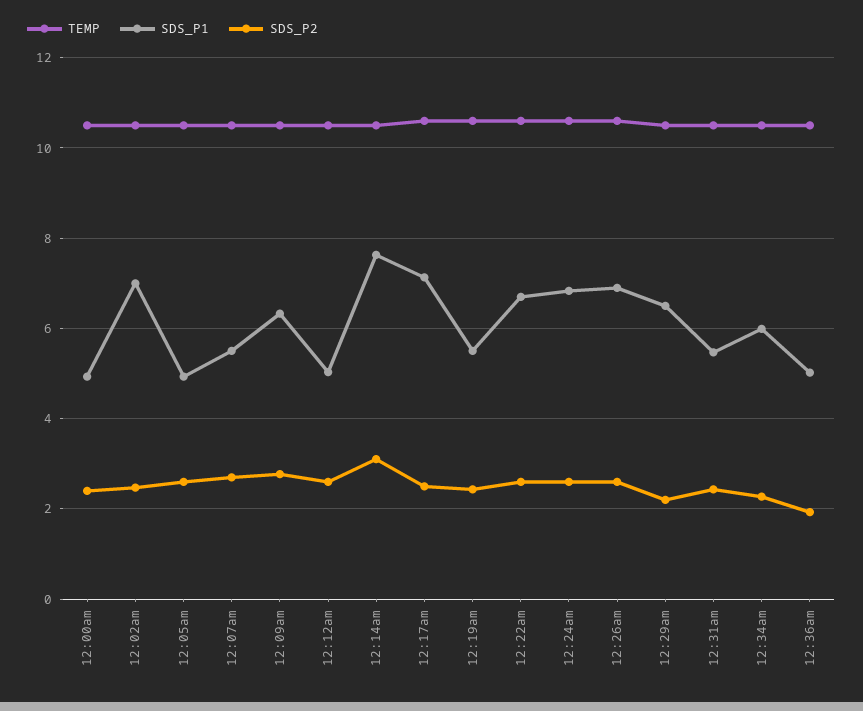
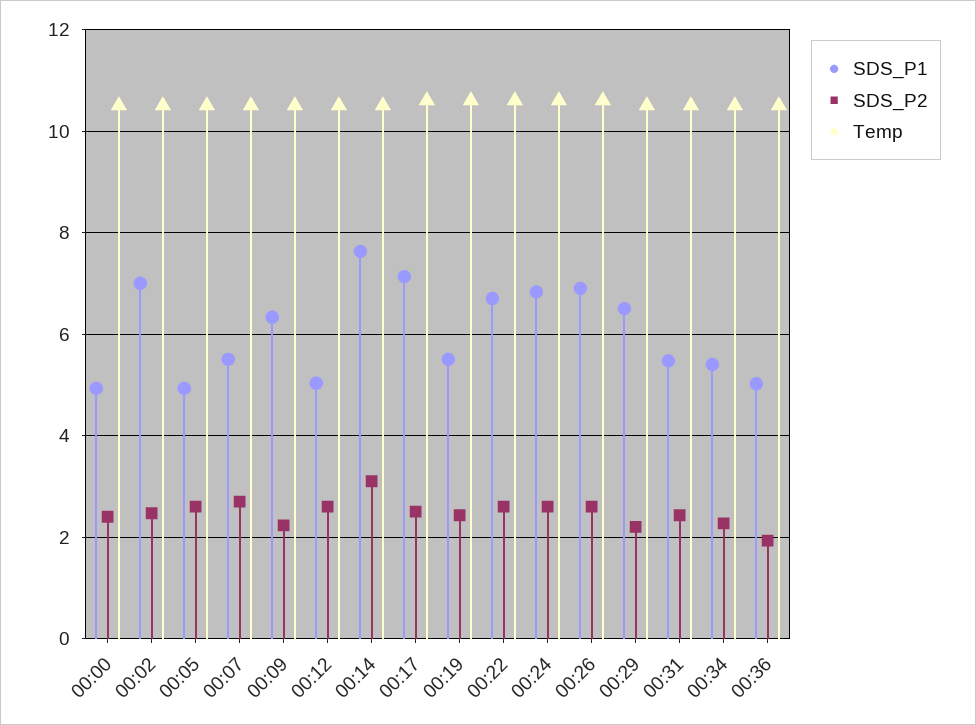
  {
    "TEMP": {
      "12:00am": 10.6,
      "12:02am": 10.6,
      "12:05am": 10.6,
      "12:07am": 10.6,
      "12:09am": 10.6,
      "12:12am": 10.6,
      "12:14am": 10.6,
      "12:17am": 10.6,
      "12:19am": 10.6,
      "12:22am": 10.6,
      "12:24am": 10.6,
      "12:26am": 10.6,
      "12:29am": 10.6,
      "12:31am": 10.6,
      "12:34am": 10.6,
      "12:36am": 10.6
    },
    "SDS_P1": {
      "12:00am": 5,
      "12:02am": 7,
      "12:05am": 5,
      "12:07am": 5.6,
      "12:09am": 6.4,
      "12:12am": 5,
      "12:14am": 7.6,
      "12:17am": 7.2,
      "12:19am": 5.6,
      "12:22am": 6.8,
      "12:24am": 6.8,
      "12:26am": 7,
      "12:29am": 6.6,
      "12:31am": 5.4,
-     "12:34am": 6,
+     "12:34am": 5.4,
      "12:36am": 5
    },
    "SDS_P2": {
      "12:00am": 2.4,
      "12:02am": 2.4,
      "12:05am": 2.6,
      "12:07am": 2.8,
-     "12:09am": 2.8,
+     "12:09am": 2.2,
      "12:12am": 2.6,
      "12:14am": 3.2,
      "12:17am": 2.6,
      "12:19am": 2.4,
      "12:22am": 2.6,
      "12:24am": 2.6,
      "12:26am": 2.6,
      "12:29am": 2.2,
      "12:31am": 2.4,
      "12:34am": 2.2,
      "12:36am": 2
    }
  }

